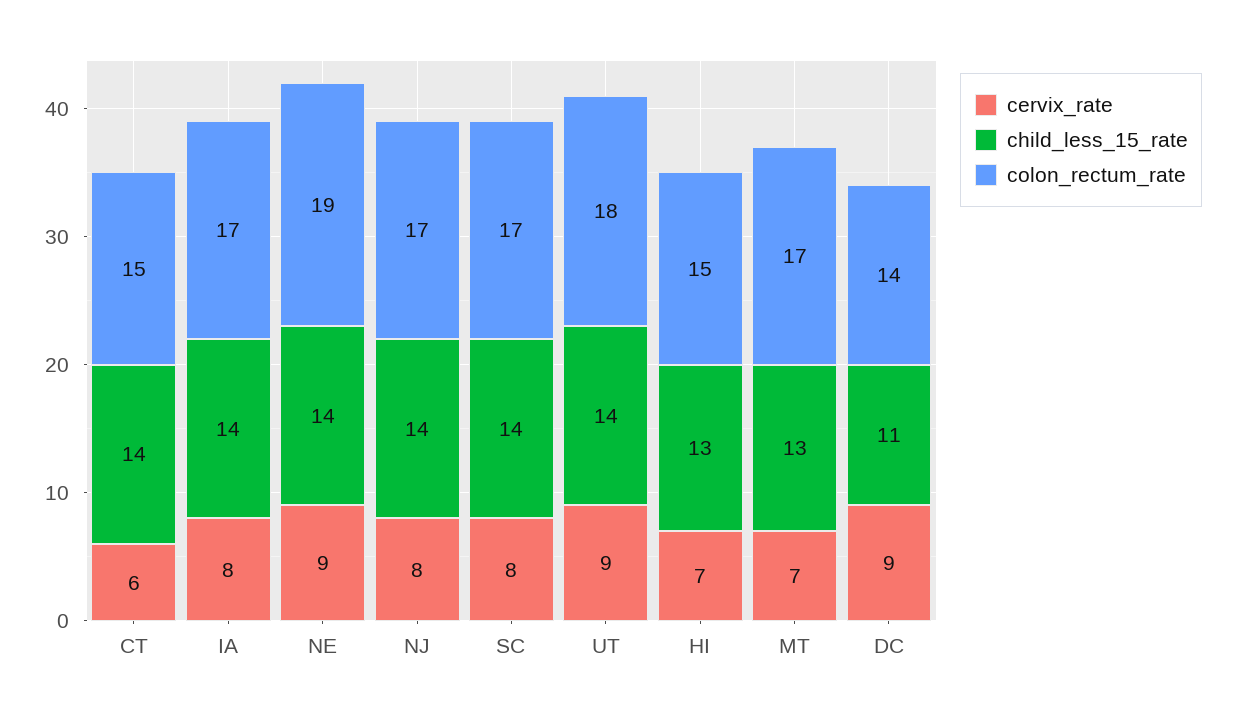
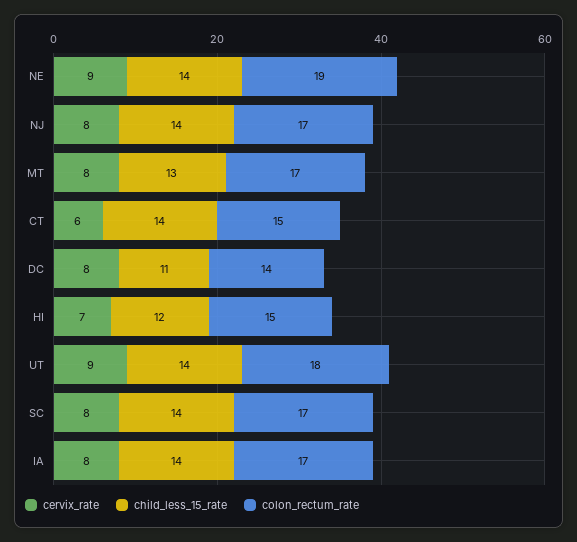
  {
    "cervix_rate": {
      "CT": 6,
      "IA": 8,
      "NE": 9,
      "NJ": 8,
      "SC": 8,
      "UT": 9,
      "HI": 7,
-     "MT": 7,
+     "MT": 8,
-     "DC": 9
+     "DC": 8
    },
    "child_less_15_rate": {
      "CT": 14,
      "IA": 14,
      "NE": 14,
      "NJ": 14,
      "SC": 14,
      "UT": 14,
-     "HI": 13,
+     "HI": 12,
      "MT": 13,
      "DC": 11
    },
    "colon_rectum_rate": {
      "CT": 15,
      "IA": 17,
      "NE": 19,
      "NJ": 17,
      "SC": 17,
      "UT": 18,
      "HI": 15,
      "MT": 17,
      "DC": 14
    }
  }

